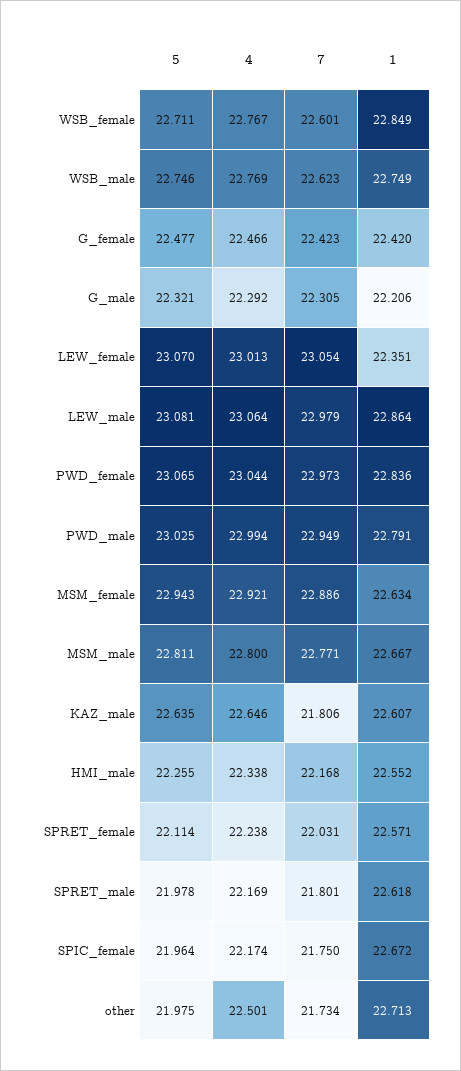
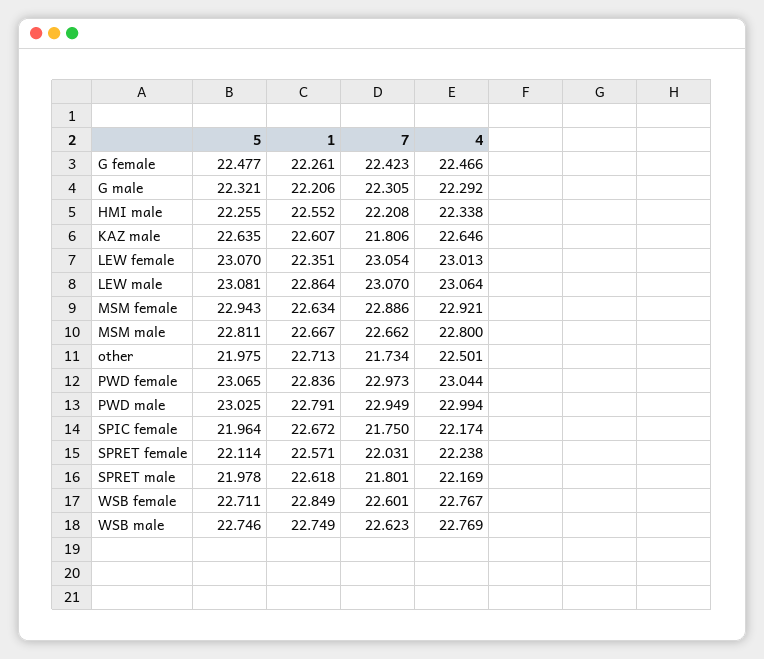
  {
    "5": {
      "WSB_female": 22.711,
      "WSB_male": 22.746,
      "G_female": 22.477,
      "G_male": 22.321,
      "LEW_female": 23.07,
      "LEW_male": 23.081,
      "PWD_female": 23.065,
      "PWD_male": 23.025,
      "MSM_female": 22.943,
      "MSM_male": 22.811,
      "KAZ_male": 22.635,
      "HMI_male": 22.255,
      "SPRET_female": 22.114,
      "SPRET_male": 21.978,
      "SPIC_female": 21.964,
      "other": 21.975
    },
    "4": {
      "WSB_female": 22.767,
      "WSB_male": 22.769,
      "G_female": 22.466,
      "G_male": 22.292,
      "LEW_female": 23.013,
      "LEW_male": 23.064,
      "PWD_female": 23.044,
      "PWD_male": 22.994,
      "MSM_female": 22.921,
      "MSM_male": 22.8,
      "KAZ_male": 22.646,
      "HMI_male": 22.338,
      "SPRET_female": 22.238,
      "SPRET_male": 22.169,
      "SPIC_female": 22.174,
      "other": 22.501
    },
    "7": {
      "WSB_female": 22.601,
      "WSB_male": 22.623,
      "G_female": 22.423,
      "G_male": 22.305,
      "LEW_female": 23.054,
-     "LEW_male": 22.979,
+     "LEW_male": 23.07,
      "PWD_female": 22.973,
      "PWD_male": 22.949,
      "MSM_female": 22.886,
-     "MSM_male": 22.771,
+     "MSM_male": 22.662,
      "KAZ_male": 21.806,
-     "HMI_male": 22.168,
+     "HMI_male": 22.208,
      "SPRET_female": 22.031,
      "SPRET_male": 21.801,
      "SPIC_female": 21.75,
      "other": 21.734
    },
    "1": {
      "WSB_female": 22.849,
      "WSB_male": 22.749,
-     "G_female": 22.42,
+     "G_female": 22.261,
      "G_male": 22.206,
      "LEW_female": 22.351,
      "LEW_male": 22.864,
      "PWD_female": 22.836,
      "PWD_male": 22.791,
      "MSM_female": 22.634,
      "MSM_male": 22.667,
      "KAZ_male": 22.607,
      "HMI_male": 22.552,
      "SPRET_female": 22.571,
      "SPRET_male": 22.618,
      "SPIC_female": 22.672,
      "other": 22.713
    }
  }

